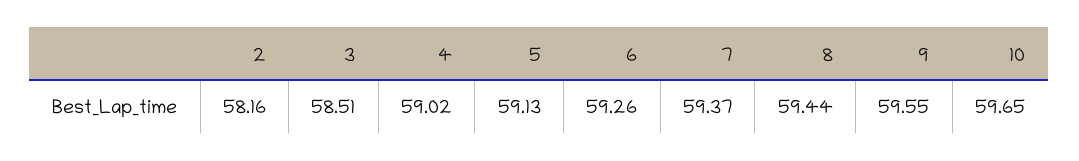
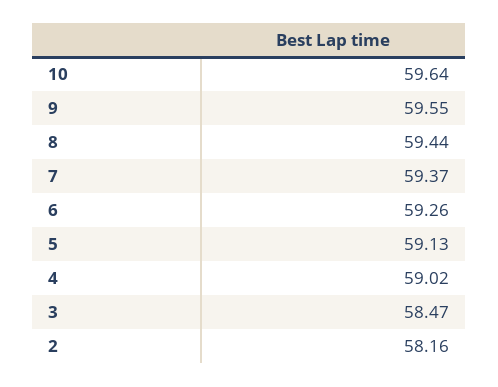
  {
    "2": 58.16,
-   "3": 58.51,
+   "3": 58.47,
    "4": 59.02,
    "5": 59.13,
    "6": 59.26,
    "7": 59.37,
    "8": 59.44,
    "9": 59.55,
-   "10": 59.65
+   "10": 59.64
  }

